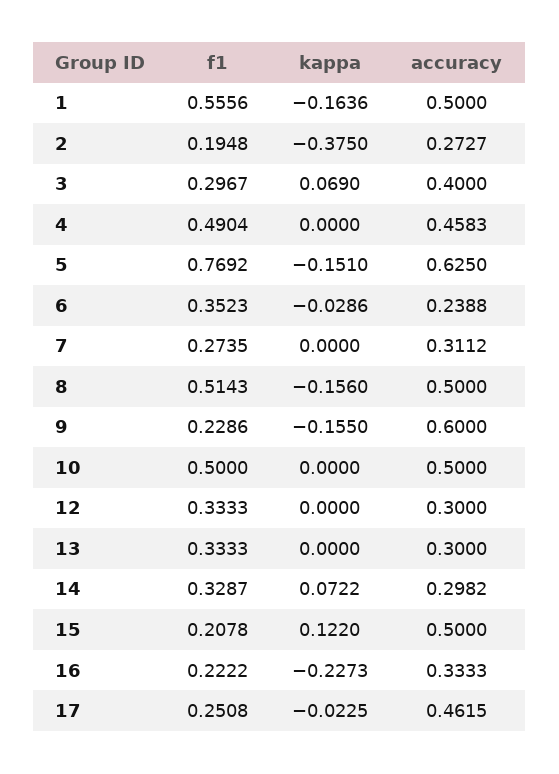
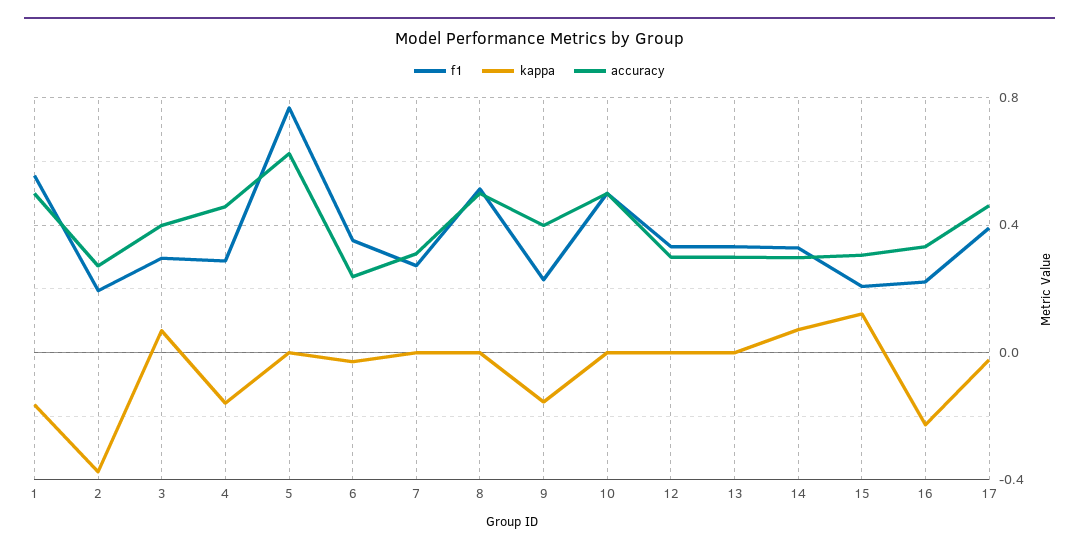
  {
    "f1": {
      "1": 0.5556,
      "2": 0.1948,
      "3": 0.2967,
-     "4": 0.4904,
+     "4": 0.3,
      "5": 0.7692,
      "6": 0.3523,
      "7": 0.2735,
      "8": 0.5143,
      "9": 0.2286,
      "10": 0.5,
      "12": 0.3333,
      "13": 0.3333,
      "14": 0.3287,
      "15": 0.2078,
      "16": 0.2222,
-     "17": 0.2508
+     "17": 0.4
    },
    "kappa": {
      "1": -0.1636,
      "2": -0.375,
      "3": 0.069,
-     "4": 0,
+     "4": -0.15,
-     "5": -0.151,
+     "5": 0,
      "6": -0.0286,
      "7": 0,
-     "8": -0.156,
+     "8": 0,
      "9": -0.155,
      "10": 0,
      "12": 0,
      "13": 0,
      "14": 0.0722,
      "15": 0.122,
      "16": -0.2273,
      "17": -0.0225
    },
    "accuracy": {
      "1": 0.5,
      "2": 0.2727,
      "3": 0.4,
      "4": 0.4583,
      "5": 0.625,
      "6": 0.2388,
      "7": 0.3112,
      "8": 0.5,
-     "9": 0.6,
+     "9": 0.4,
      "10": 0.5,
      "12": 0.3,
      "13": 0.3,
      "14": 0.2982,
-     "15": 0.5,
+     "15": 0.3,
      "16": 0.3333,
      "17": 0.4615
    }
  }

